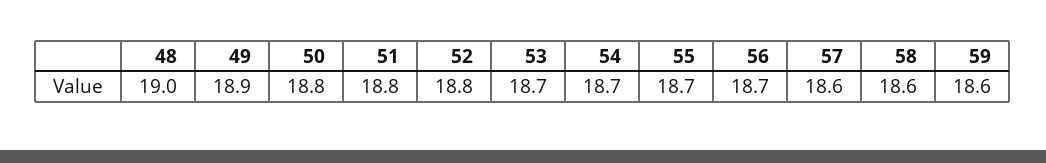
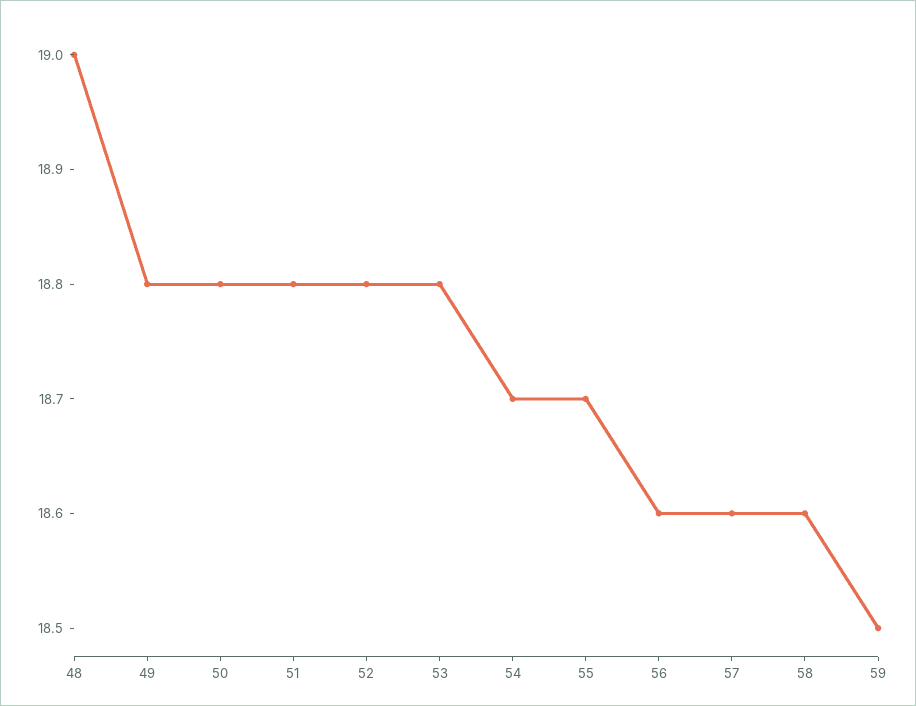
  {
    "48": 19,
-   "49": 18.9,
+   "49": 18.8,
    "50": 18.8,
    "51": 18.8,
    "52": 18.8,
-   "53": 18.7,
+   "53": 18.8,
    "54": 18.7,
    "55": 18.7,
-   "56": 18.7,
+   "56": 18.6,
    "57": 18.6,
    "58": 18.6,
-   "59": 18.6
+   "59": 18.5
  }

